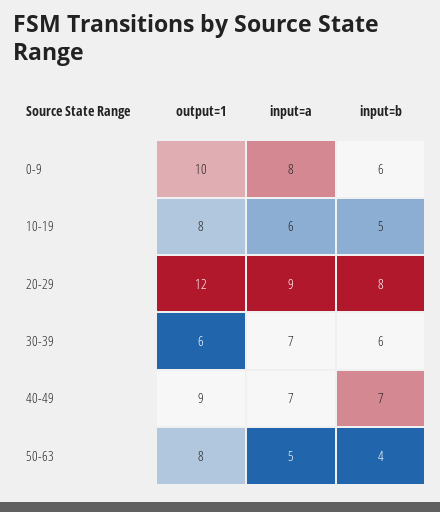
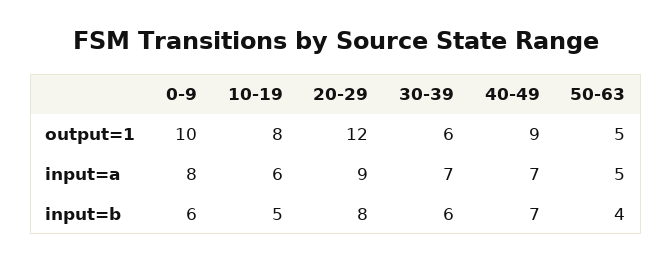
  {
    "output=1": {
      "0-9": 10,
      "10-19": 8,
      "20-29": 12,
      "30-39": 6,
      "40-49": 9,
-     "50-63": 8
+     "50-63": 5
    },
    "input=a": {
      "0-9": 8,
      "10-19": 6,
      "20-29": 9,
      "30-39": 7,
      "40-49": 7,
      "50-63": 5
    },
    "input=b": {
      "0-9": 6,
      "10-19": 5,
      "20-29": 8,
      "30-39": 6,
      "40-49": 7,
      "50-63": 4
    }
  }

